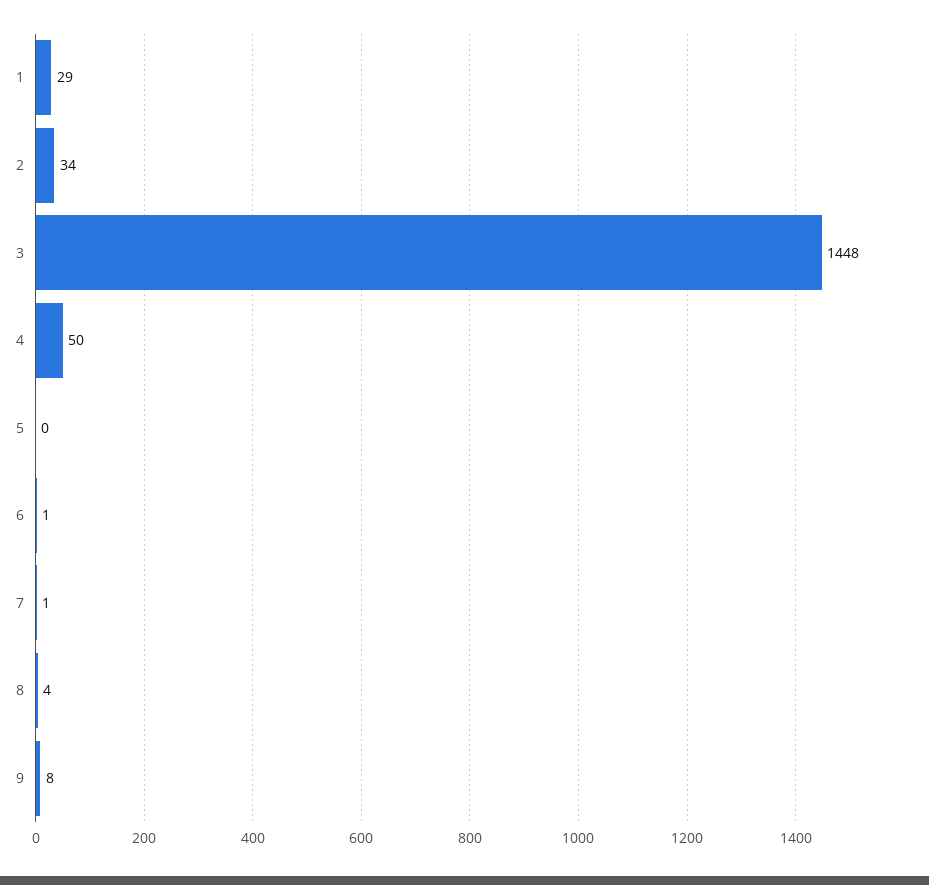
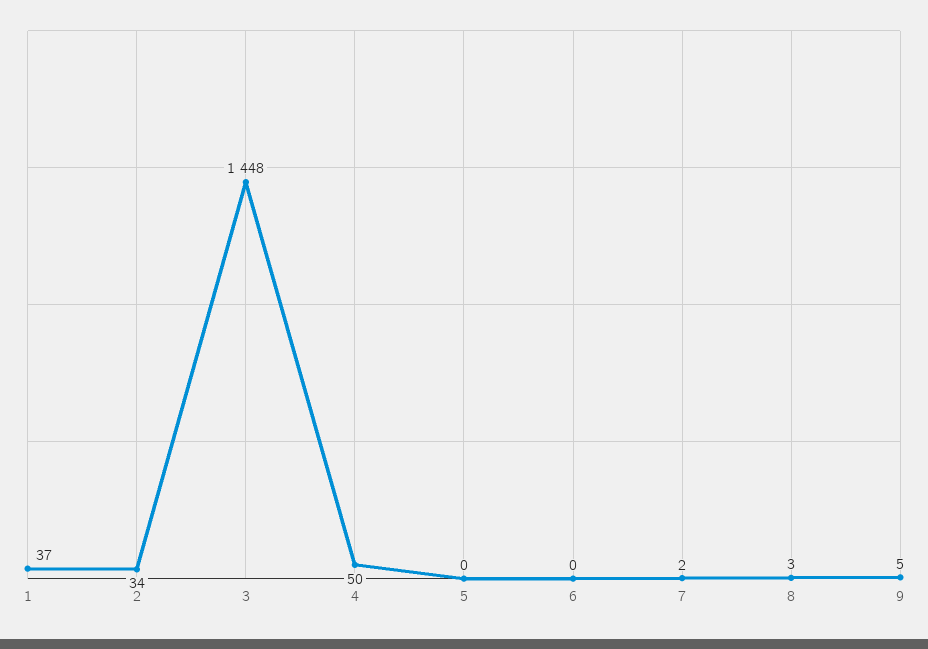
  {
-   "1": 29,
+   "1": 37,
    "2": 34,
    "3": 1448,
    "4": 50,
    "5": 0,
-   "6": 1,
+   "6": 0,
-   "7": 1,
+   "7": 2,
-   "8": 4,
+   "8": 3,
-   "9": 8
+   "9": 5
  }

